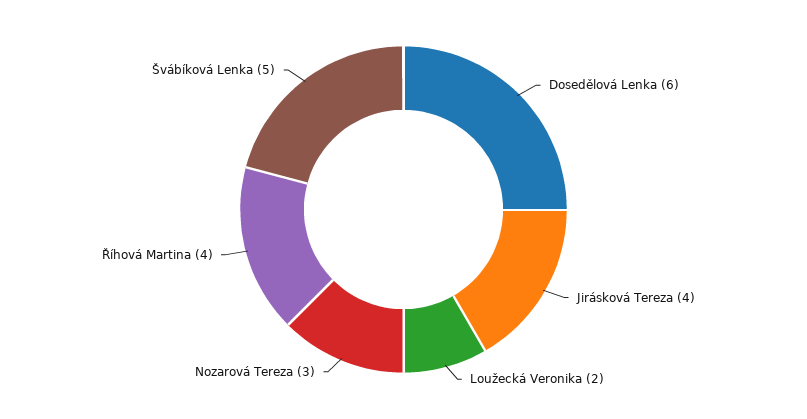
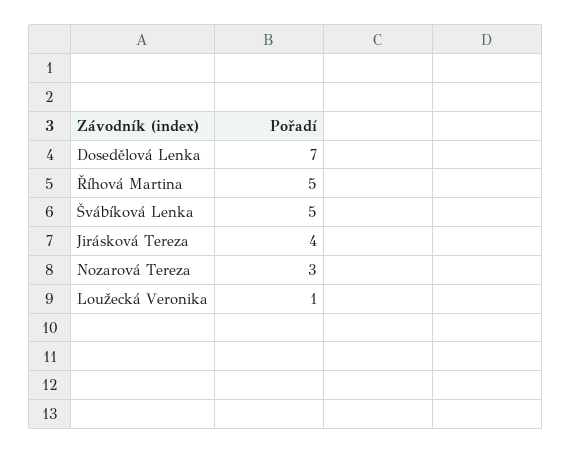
  {
-   "Dosedělová Lenka": 6,
+   "Dosedělová Lenka": 7,
    "Jirásková Tereza": 4,
-   "Loužecká Veronika": 2,
+   "Loužecká Veronika": 1,
    "Nozarová Tereza": 3,
-   "Říhová Martina": 4,
+   "Říhová Martina": 5,
    "Švábíková Lenka": 5
  }

